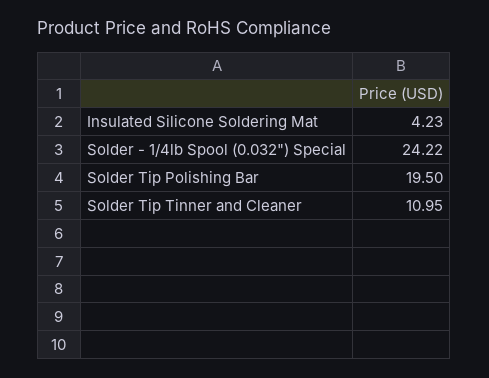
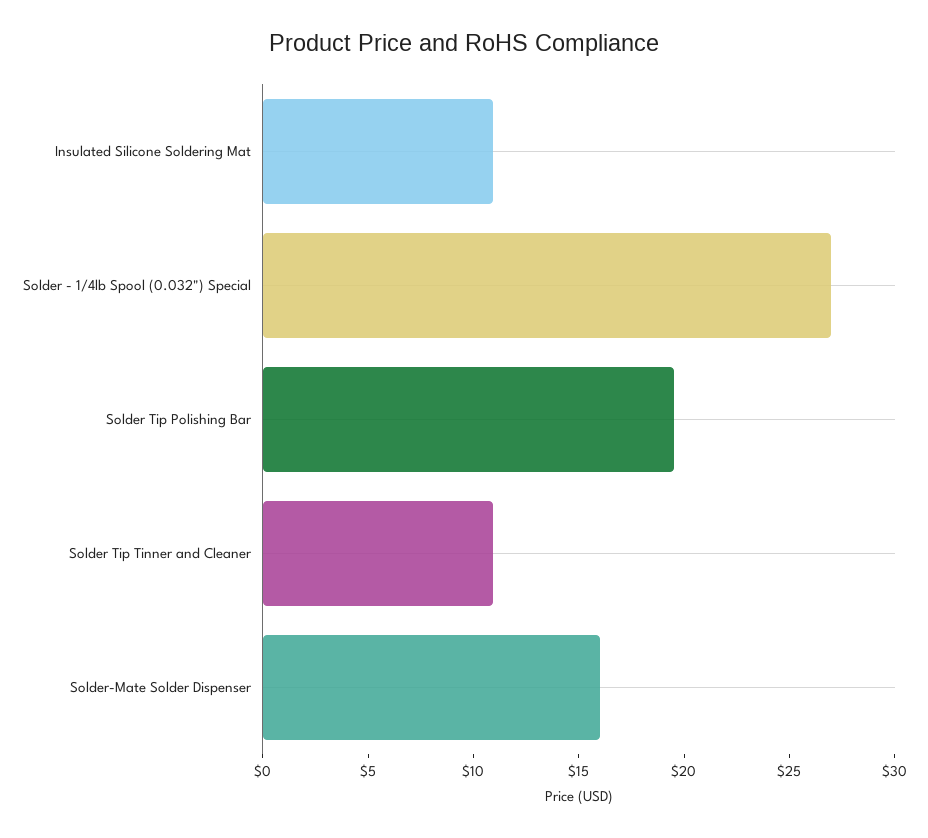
  {
-   "Insulated Silicone Soldering Mat": 4.23,
+   "Insulated Silicone Soldering Mat": 11,
-   "Solder - 1/4lb Spool (0.032\") Special": 24.22,
+   "Solder - 1/4lb Spool (0.032\") Special": 27,
    "Solder Tip Polishing Bar": 19.5,
-   "Solder Tip Tinner and Cleaner": 10.95
+   "Solder Tip Tinner and Cleaner": 10.95,
+   "Solder-Mate Solder Dispenser": 16
  }

